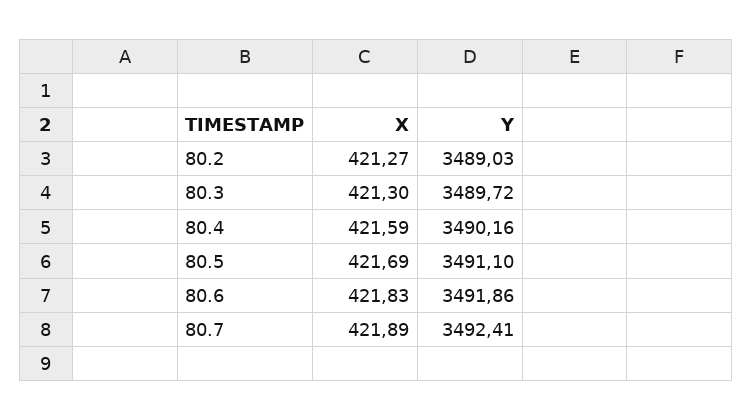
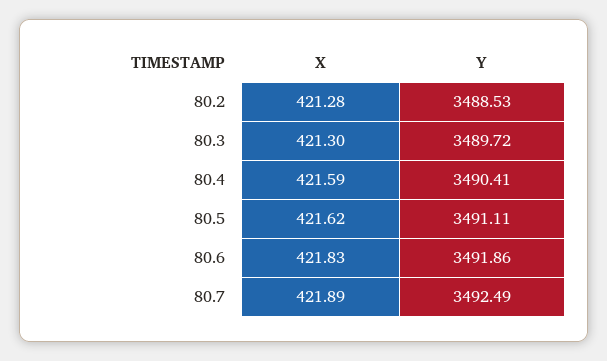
  {
    "X": {
-     "80.2": 421.27,
+     "80.2": 421.28,
      "80.3": 421.3,
      "80.4": 421.59,
-     "80.5": 421.69,
+     "80.5": 421.62,
      "80.6": 421.83,
      "80.7": 421.89
    },
    "Y": {
-     "80.2": 3489.03,
+     "80.2": 3488.53,
      "80.3": 3489.72,
-     "80.4": 3490.16,
+     "80.4": 3490.41,
-     "80.5": 3491.1,
+     "80.5": 3491.11,
      "80.6": 3491.86,
-     "80.7": 3492.41
+     "80.7": 3492.49
    }
  }

